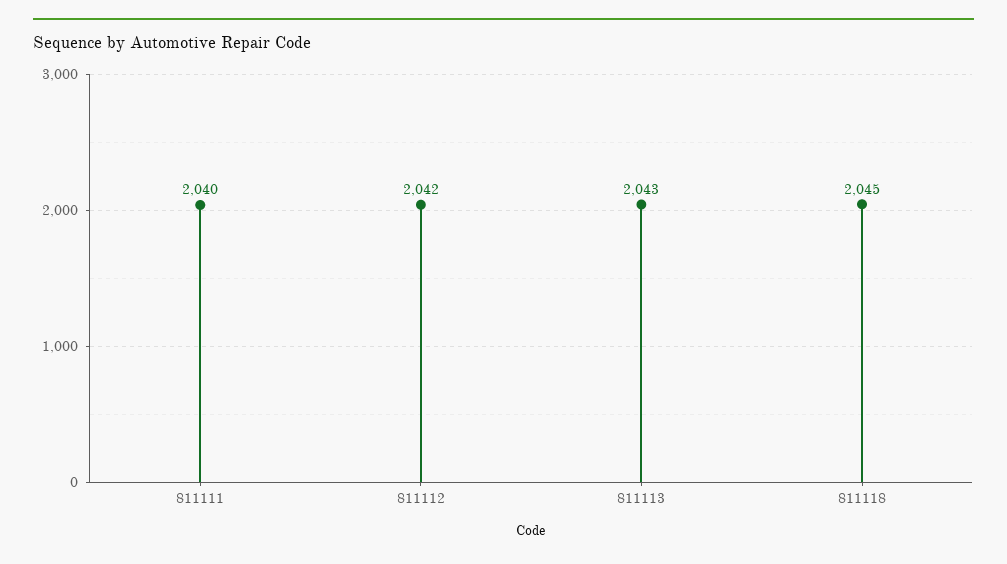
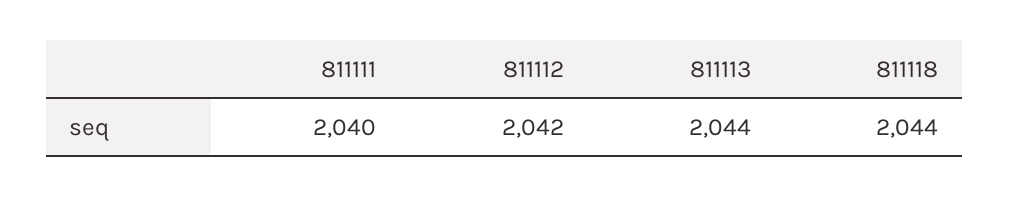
  {
    "811111": 2040,
    "811112": 2042,
-   "811113": 2043,
+   "811113": 2044,
-   "811118": 2045
+   "811118": 2044
  }

